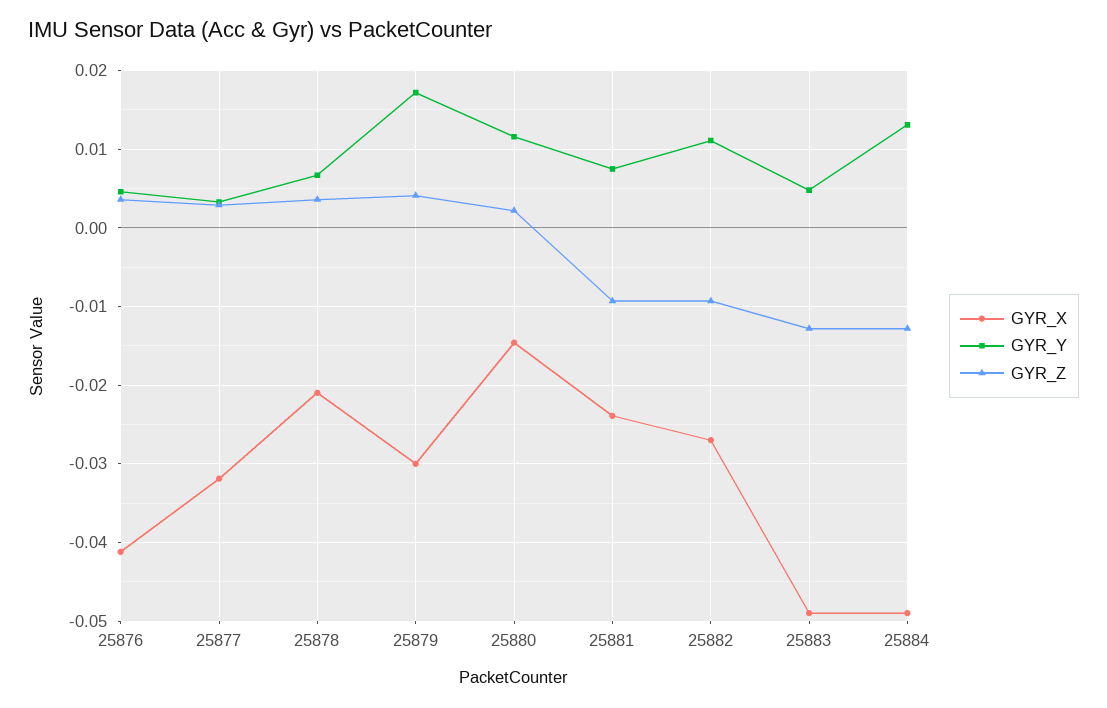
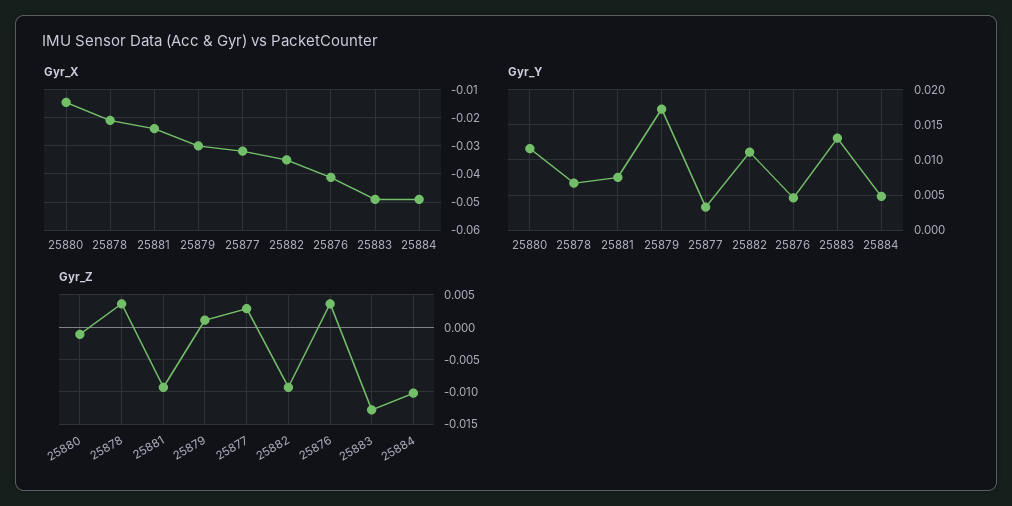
  {
    "GYR_X": {
      "25876": -0.041,
      "25877": -0.032,
      "25878": -0.021,
      "25879": -0.03,
      "25880": -0.015,
      "25881": -0.024,
-     "25882": -0.027,
+     "25882": -0.035,
      "25883": -0.049,
      "25884": -0.049
    },
    "GYR_Y": {
      "25876": 0.005,
      "25877": 0.003,
      "25878": 0.007,
      "25879": 0.017,
      "25880": 0.012,
      "25881": 0.008,
      "25882": 0.011,
-     "25883": 0.005,
+     "25883": 0.013,
-     "25884": 0.013
+     "25884": 0.005
    },
    "GYR_Z": {
      "25876": 0.004,
      "25877": 0.003,
      "25878": 0.004,
-     "25879": 0.004,
+     "25879": 0.001,
-     "25880": 0.002,
+     "25880": -0.001,
      "25881": -0.009,
      "25882": -0.009,
      "25883": -0.013,
-     "25884": -0.013
+     "25884": -0.01
    }
  }

